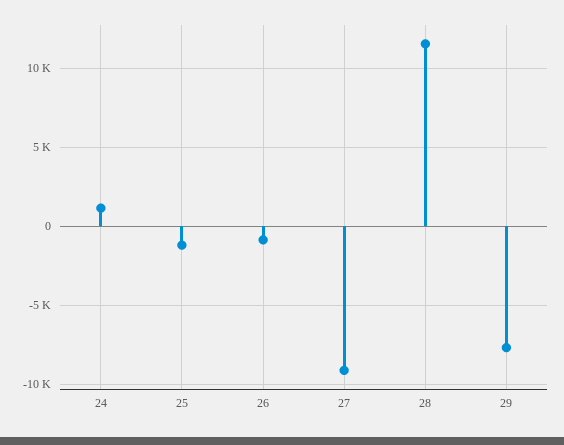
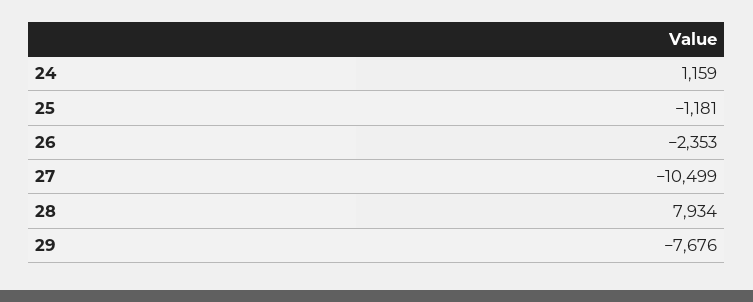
  {
    "24": 1159,
    "25": -1181,
-   "26": -1000,
+   "26": -2353,
-   "27": -9000,
+   "27": -10499,
-   "28": 11500,
+   "28": 7934,
    "29": -7676
  }

